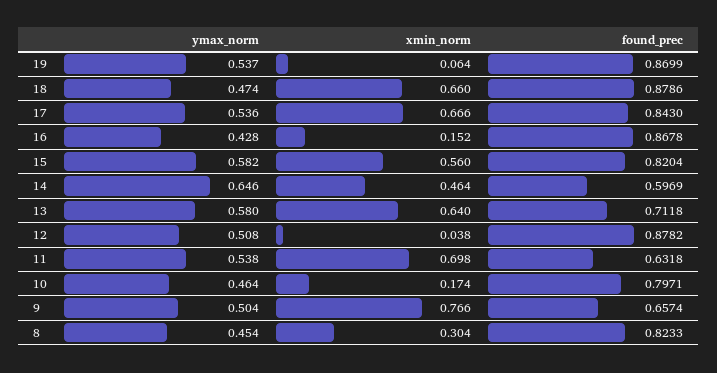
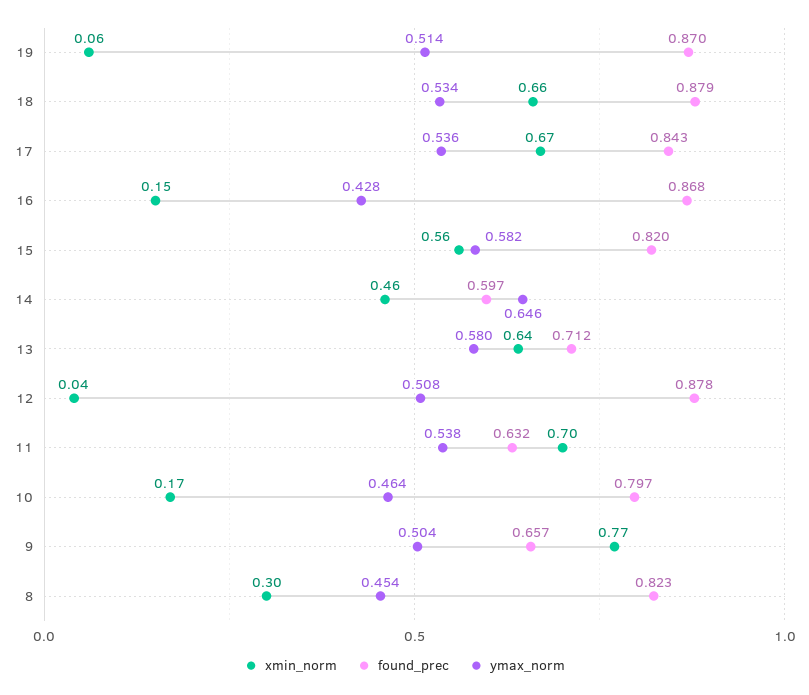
  {
    "ymax_norm": {
-     "19": 0.537,
+     "19": 0.514,
-     "18": 0.474,
+     "18": 0.534,
      "17": 0.536,
      "16": 0.428,
      "15": 0.582,
      "14": 0.646,
      "13": 0.58,
      "12": 0.508,
      "11": 0.538,
      "10": 0.464,
      "9": 0.504,
      "8": 0.454
    },
    "xmin_norm": {
      "19": 0.064,
      "18": 0.66,
      "17": 0.666,
      "16": 0.152,
      "15": 0.56,
      "14": 0.464,
      "13": 0.64,
      "12": 0.038,
      "11": 0.698,
      "10": 0.174,
      "9": 0.766,
      "8": 0.304
    },
    "found_prec": {
      "19": 0.8699,
      "18": 0.8786,
      "17": 0.843,
      "16": 0.8678,
      "15": 0.8204,
      "14": 0.5969,
      "13": 0.7118,
      "12": 0.8782,
      "11": 0.6318,
      "10": 0.7971,
      "9": 0.6574,
      "8": 0.8233
    }
  }

